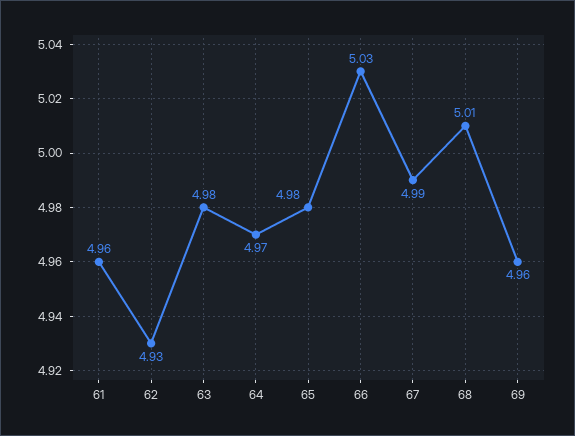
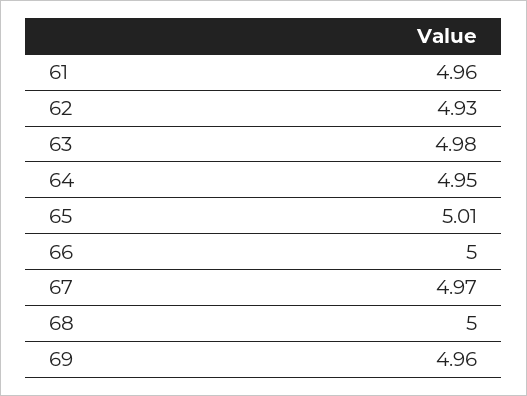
  {
    "61": 4.96,
    "62": 4.93,
    "63": 4.98,
-   "64": 4.97,
+   "64": 4.95,
-   "65": 4.98,
+   "65": 5.01,
-   "66": 5.03,
+   "66": 5,
-   "67": 4.99,
+   "67": 4.97,
-   "68": 5.01,
+   "68": 5,
    "69": 4.96
  }

